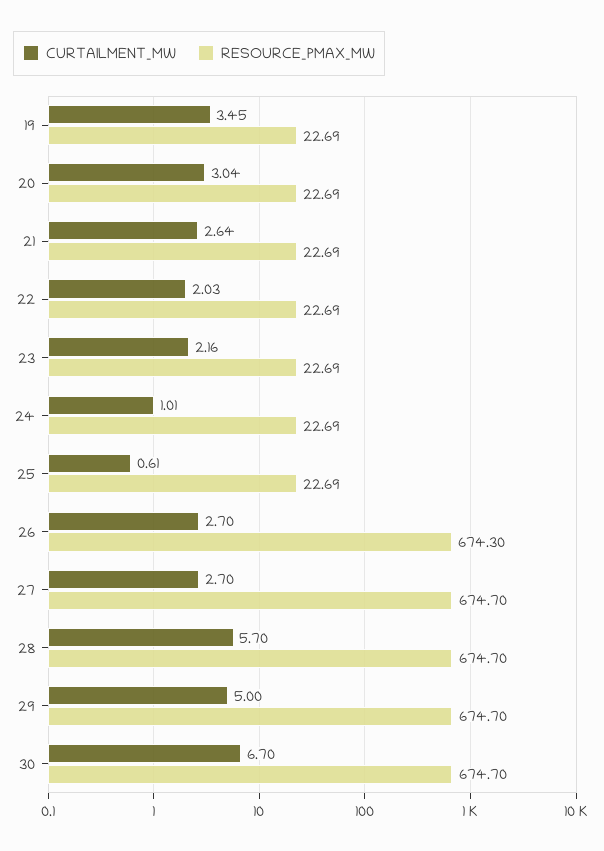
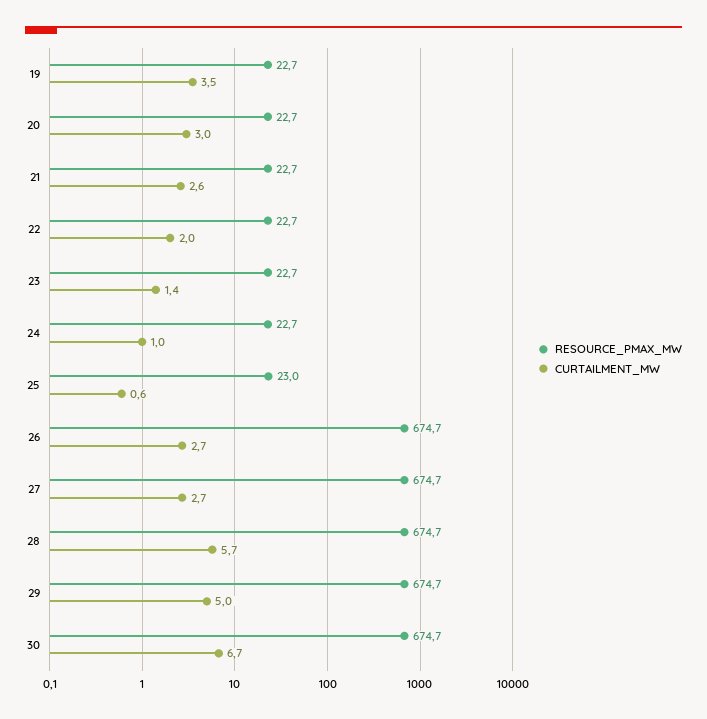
  {
    "CURTAILMENT_MW": {
      "19": 3.45,
      "20": 3.04,
      "21": 2.64,
      "22": 2.03,
-     "23": 2.16,
+     "23": 1.4,
      "24": 1.01,
      "25": 0.61,
      "26": 2.7,
      "27": 2.7,
      "28": 5.7,
      "29": 5,
      "30": 6.7
    },
    "RESOURCE_PMAX_MW": {
      "19": 22.69,
      "20": 22.69,
      "21": 22.69,
      "22": 22.69,
      "23": 22.69,
      "24": 22.69,
-     "25": 22.69,
+     "25": 23,
-     "26": 674.3,
+     "26": 674.7,
      "27": 674.7,
      "28": 674.7,
      "29": 674.7,
      "30": 674.7
    }
  }

